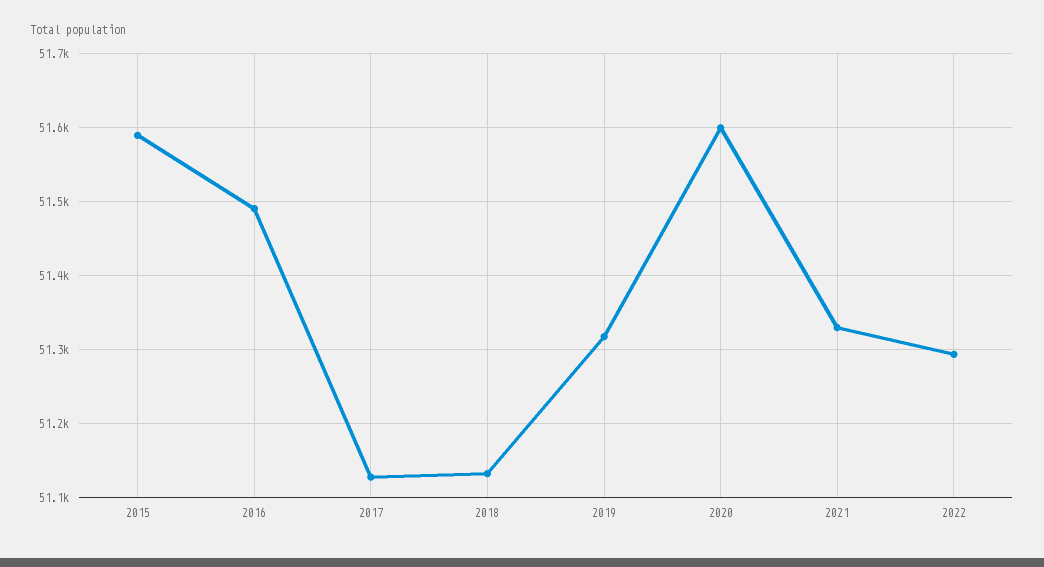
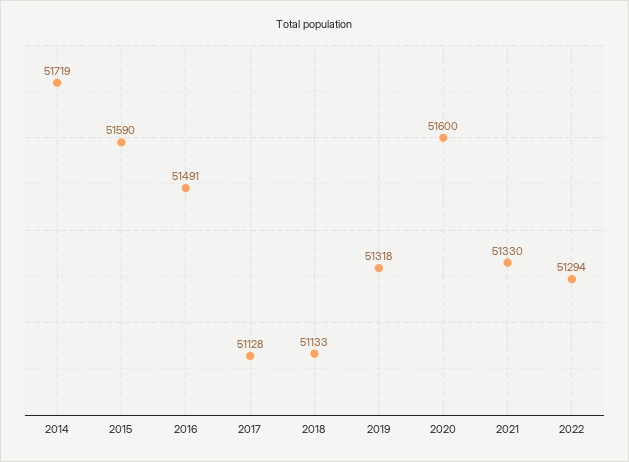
  {
    "2015": 51590,
    "2016": 51491,
    "2017": 51128,
    "2018": 51133,
    "2019": 51318,
    "2020": 51600,
    "2021": 51330,
-   "2022": 51294
+   "2022": 51294,
+   "2014": 51719
  }

